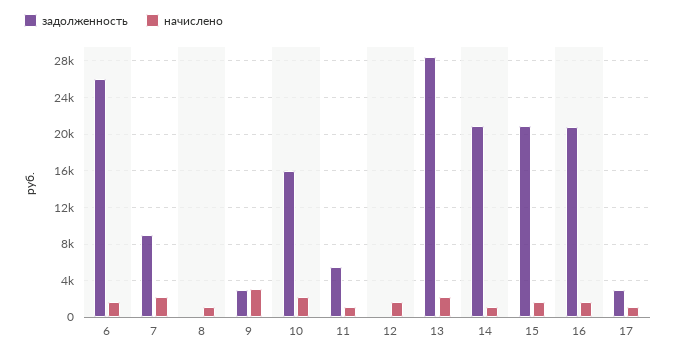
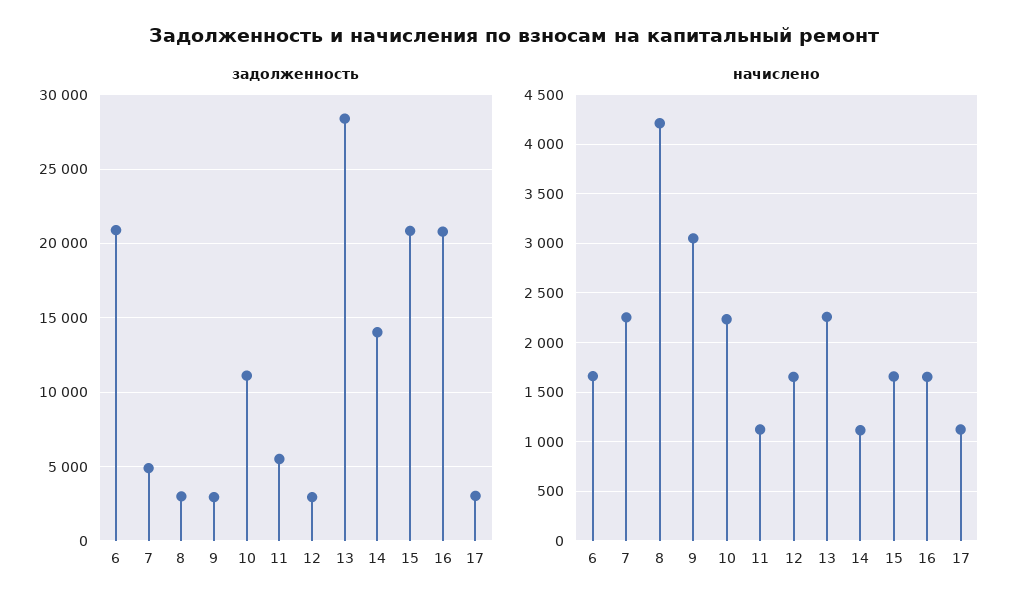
  {
    "задолженность": {
-     "6": 26000,
+     "6": 21000,
-     "7": 9000,
+     "7": 5000,
-     "8": 0,
+     "8": 3000,
      "9": 3000,
-     "10": 16000,
+     "10": 11000,
      "11": 5500,
-     "12": 0,
+     "12": 3000,
      "13": 28500,
-     "14": 21000,
+     "14": 14000,
      "15": 21000,
      "16": 21000,
      "17": 3000
    },
    "начислено": {
      "6": 1700,
      "7": 2300,
-     "8": 1000,
+     "8": 4200,
      "9": 3000,
      "10": 2200,
      "11": 1100,
      "12": 1700,
      "13": 2300,
      "14": 1100,
      "15": 1700,
      "16": 1700,
      "17": 1100
    }
  }

